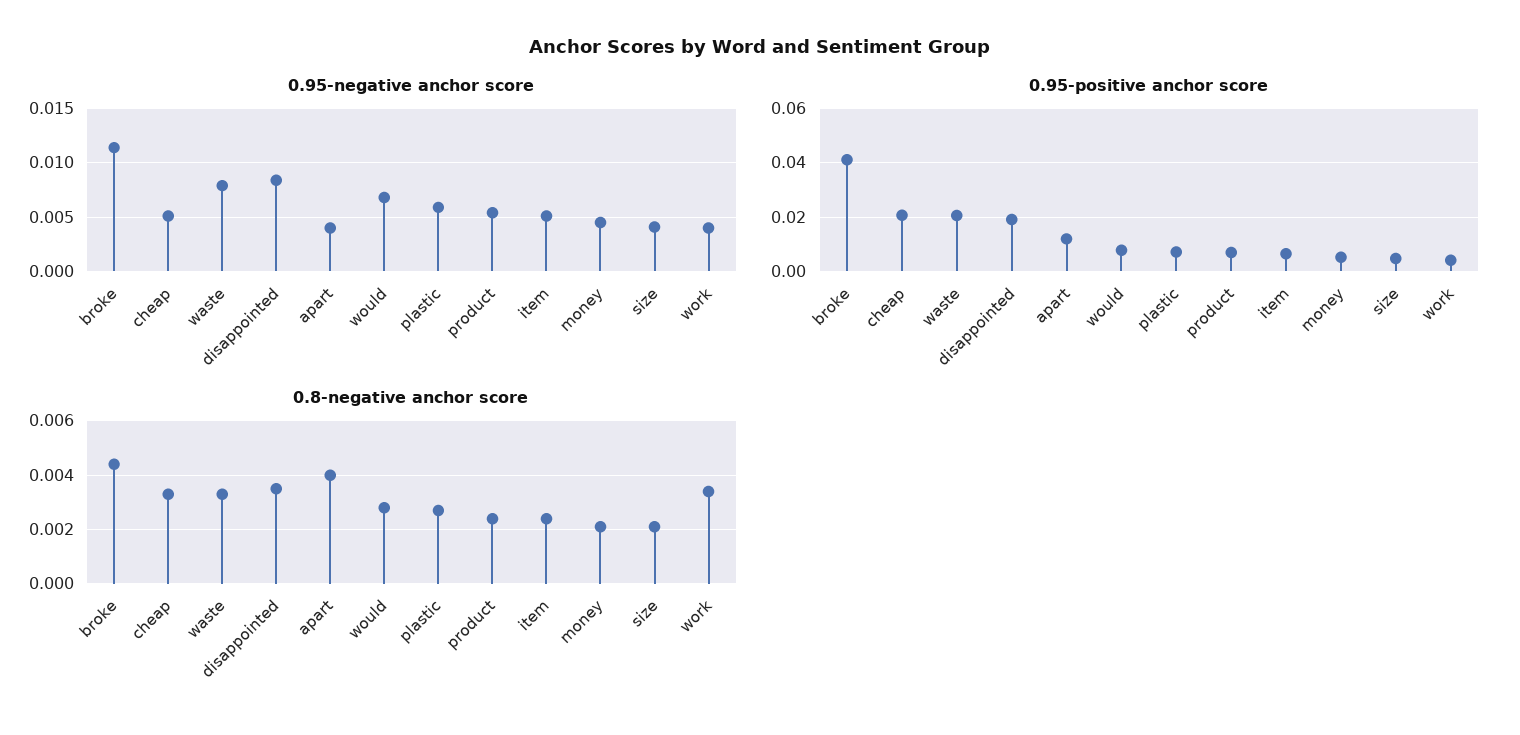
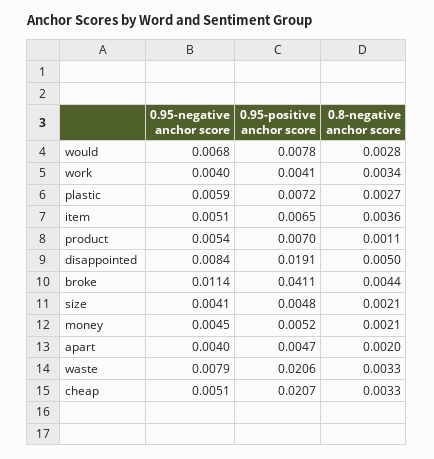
  {
    "0.95-negative anchor score": {
      "broke": 0.0114,
      "cheap": 0.0051,
      "waste": 0.0079,
      "disappointed": 0.0084,
      "apart": 0.004,
      "would": 0.0068,
      "plastic": 0.0059,
      "product": 0.0054,
      "item": 0.0051,
      "money": 0.0045,
      "size": 0.0041,
      "work": 0.004
    },
    "0.95-positive anchor score": {
      "broke": 0.0411,
      "cheap": 0.0207,
      "waste": 0.0206,
      "disappointed": 0.0191,
-     "apart": 0.0125,
+     "apart": 0.0047,
      "would": 0.0078,
      "plastic": 0.0072,
      "product": 0.007,
      "item": 0.0065,
      "money": 0.0052,
      "size": 0.0048,
      "work": 0.0041
    },
    "0.8-negative anchor score": {
      "broke": 0.0044,
      "cheap": 0.0033,
      "waste": 0.0033,
-     "disappointed": 0.0035,
+     "disappointed": 0.005,
-     "apart": 0.004,
+     "apart": 0.002,
      "would": 0.0028,
      "plastic": 0.0027,
-     "product": 0.0025,
+     "product": 0.0011,
-     "item": 0.0025,
+     "item": 0.0036,
      "money": 0.0021,
      "size": 0.0021,
      "work": 0.0034
    }
  }

